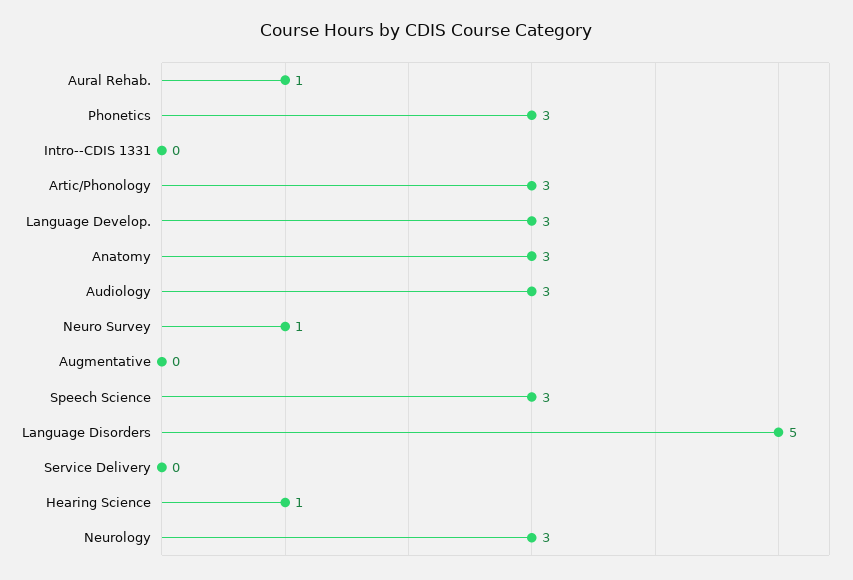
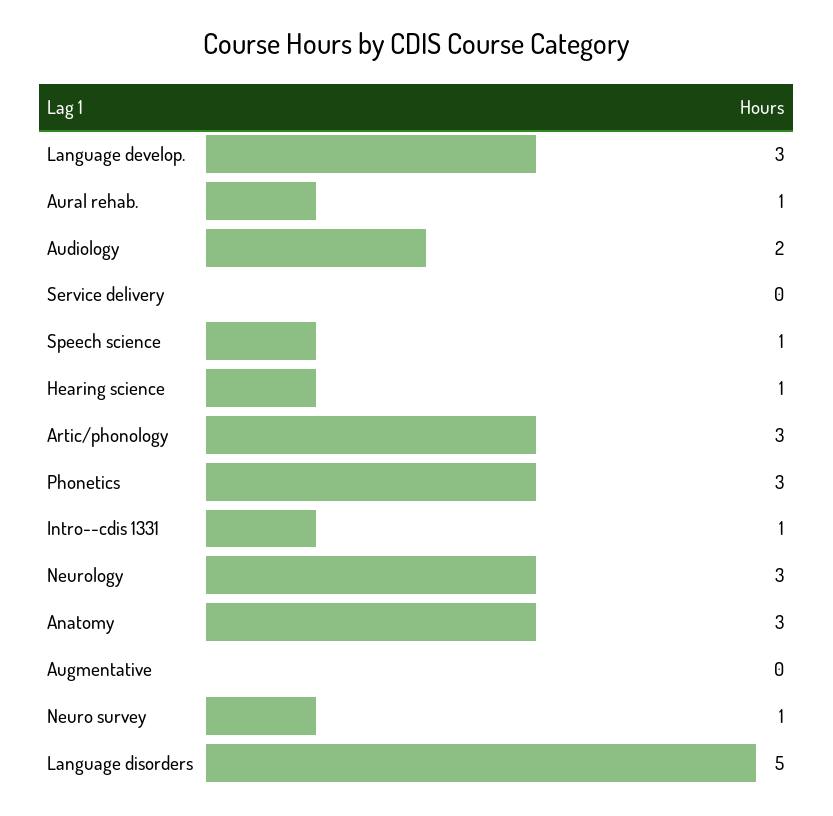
  {
    "Aural Rehab.": 1,
    "Phonetics": 3,
-   "Intro--CDIS 1331": 0,
+   "Intro--CDIS 1331": 1,
    "Artic/Phonology": 3,
    "Language Develop.": 3,
    "Anatomy": 3,
-   "Audiology": 3,
+   "Audiology": 2,
    "Neuro Survey": 1,
    "Augmentative": 0,
-   "Speech Science": 3,
+   "Speech Science": 1,
    "Language Disorders": 5,
    "Service Delivery": 0,
    "Hearing Science": 1,
    "Neurology": 3
  }

